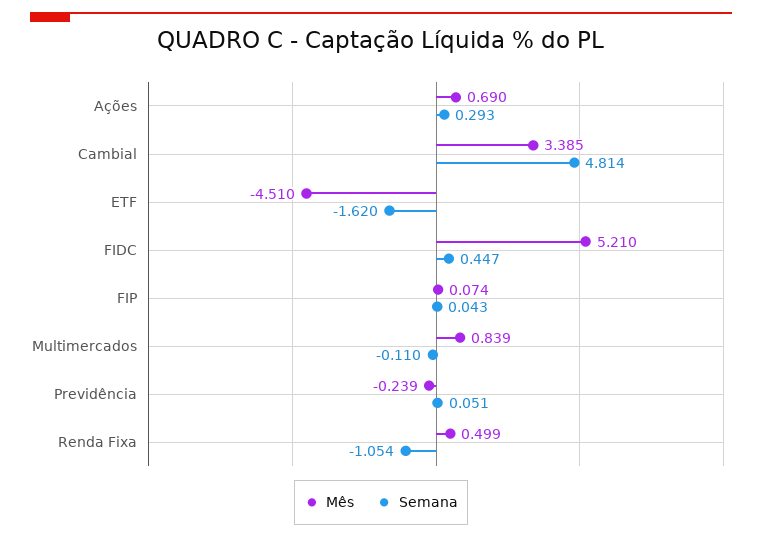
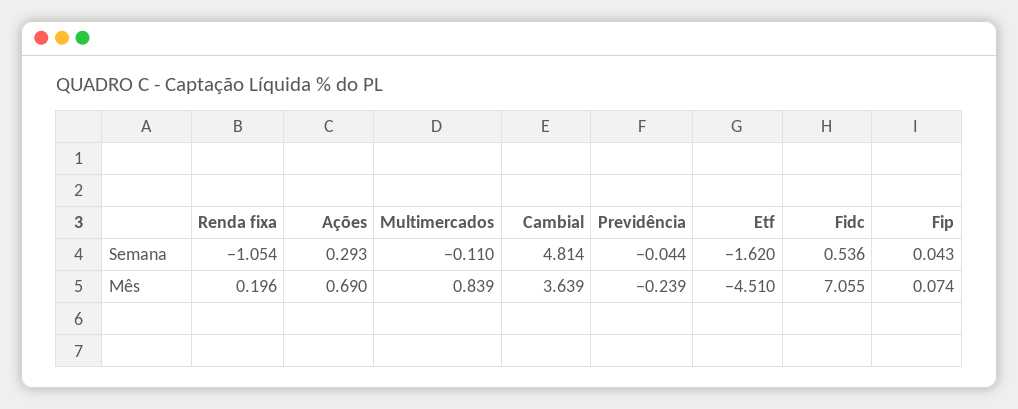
  {
    "Mês": {
      "Ações": 0.69,
-     "Cambial": 3.385,
+     "Cambial": 3.639,
      "ETF": -4.51,
-     "FIDC": 5.21,
+     "FIDC": 7.055,
      "FIP": 0.074,
      "Multimercados": 0.839,
      "Previdência": -0.239,
-     "Renda Fixa": 0.499
+     "Renda Fixa": 0.196
    },
    "Semana": {
      "Ações": 0.293,
      "Cambial": 4.814,
      "ETF": -1.62,
-     "FIDC": 0.447,
+     "FIDC": 0.536,
      "FIP": 0.043,
      "Multimercados": -0.11,
-     "Previdência": 0.051,
+     "Previdência": -0.044,
      "Renda Fixa": -1.054
    }
  }

